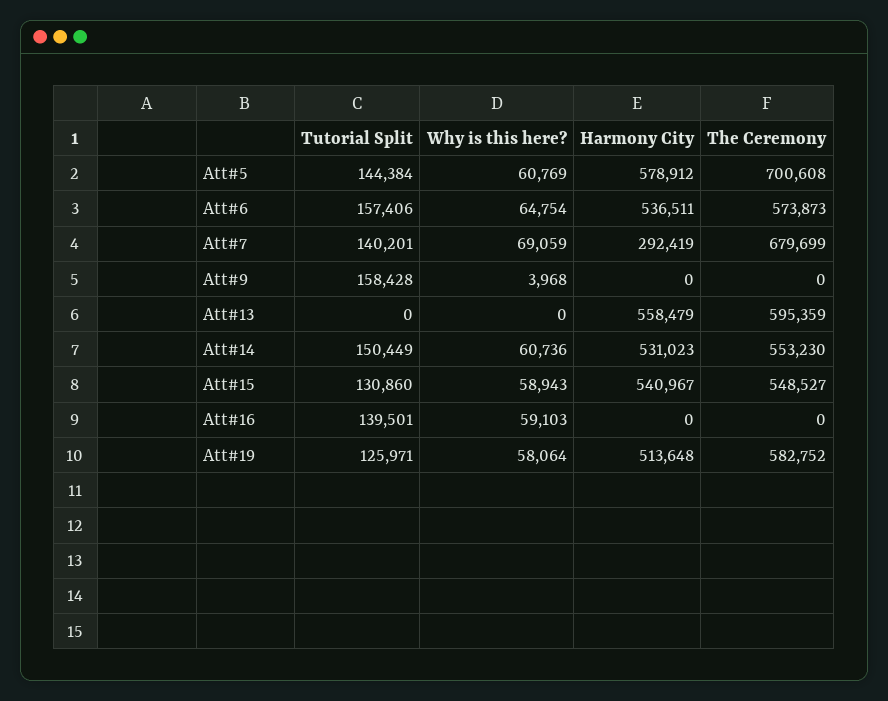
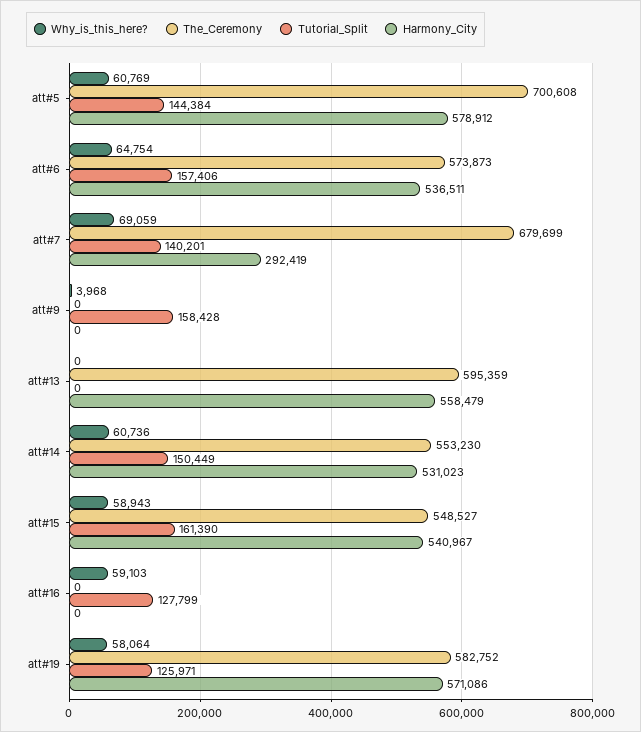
  {
    "Tutorial Split": {
      "Att#5": 144384,
      "Att#6": 157406,
      "Att#7": 140201,
      "Att#9": 158428,
      "Att#13": 0,
      "Att#14": 150449,
-     "Att#15": 130860,
+     "Att#15": 161390,
-     "Att#16": 139501,
+     "Att#16": 127799,
      "Att#19": 125971
    },
    "Why is this here?": {
      "Att#5": 60769,
      "Att#6": 64754,
      "Att#7": 69059,
      "Att#9": 3968,
      "Att#13": 0,
      "Att#14": 60736,
      "Att#15": 58943,
      "Att#16": 59103,
      "Att#19": 58064
    },
    "Harmony City": {
      "Att#5": 578912,
      "Att#6": 536511,
      "Att#7": 292419,
      "Att#9": 0,
      "Att#13": 558479,
      "Att#14": 531023,
      "Att#15": 540967,
      "Att#16": 0,
-     "Att#19": 513648
+     "Att#19": 571086
    },
    "The Ceremony": {
      "Att#5": 700608,
      "Att#6": 573873,
      "Att#7": 679699,
      "Att#9": 0,
      "Att#13": 595359,
      "Att#14": 553230,
      "Att#15": 548527,
      "Att#16": 0,
      "Att#19": 582752
    }
  }

